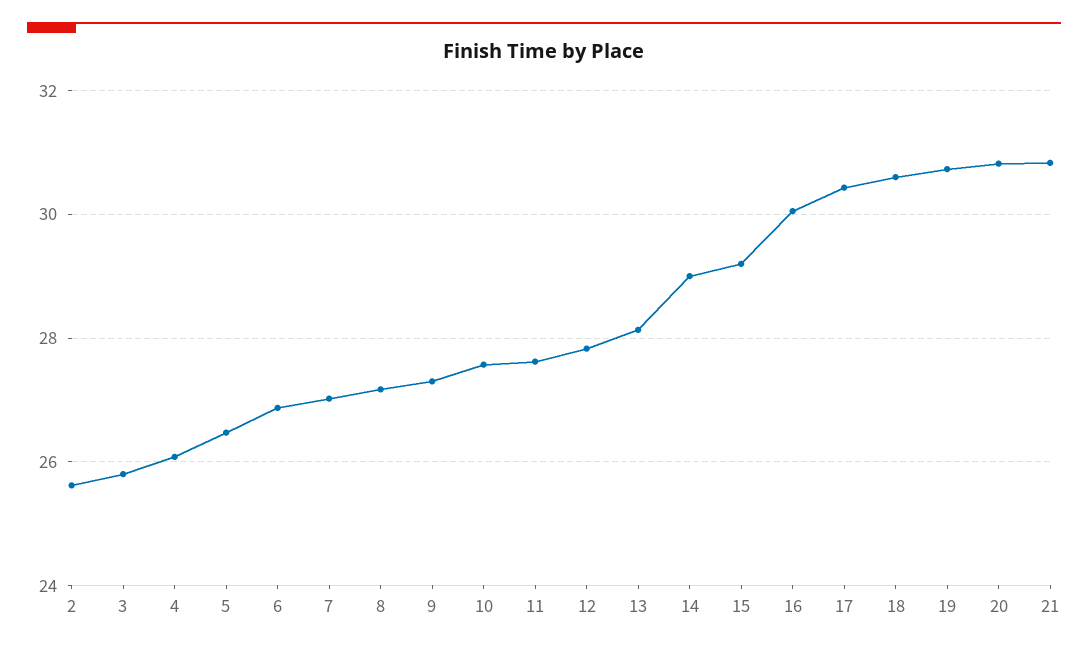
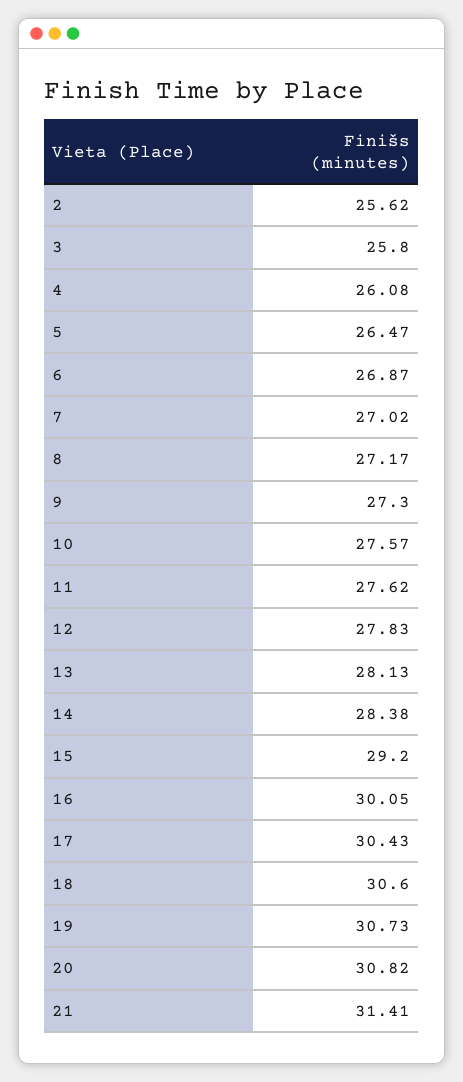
  {
    "2": 25.62,
    "3": 25.8,
    "4": 26.08,
    "5": 26.47,
    "6": 26.87,
    "7": 27.02,
    "8": 27.17,
    "9": 27.3,
    "10": 27.57,
    "11": 27.62,
    "12": 27.83,
    "13": 28.13,
-   "14": 29,
+   "14": 28.38,
    "15": 29.2,
    "16": 30.05,
    "17": 30.43,
    "18": 30.6,
    "19": 30.73,
    "20": 30.82,
-   "21": 30.8
+   "21": 31.41
  }

